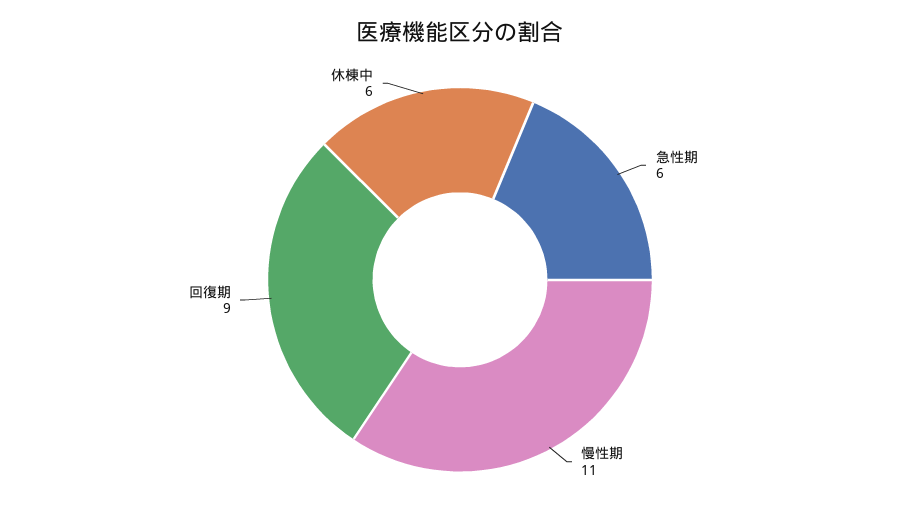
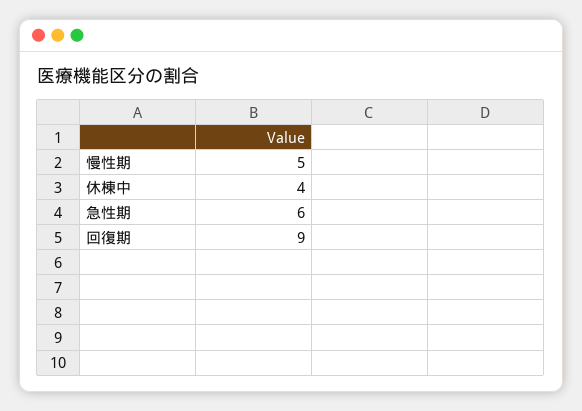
  {
    "急性期": 6,
-   "慢性期": 11,
+   "慢性期": 5,
    "回復期": 9,
-   "休棟中": 6
+   "休棟中": 4
  }

